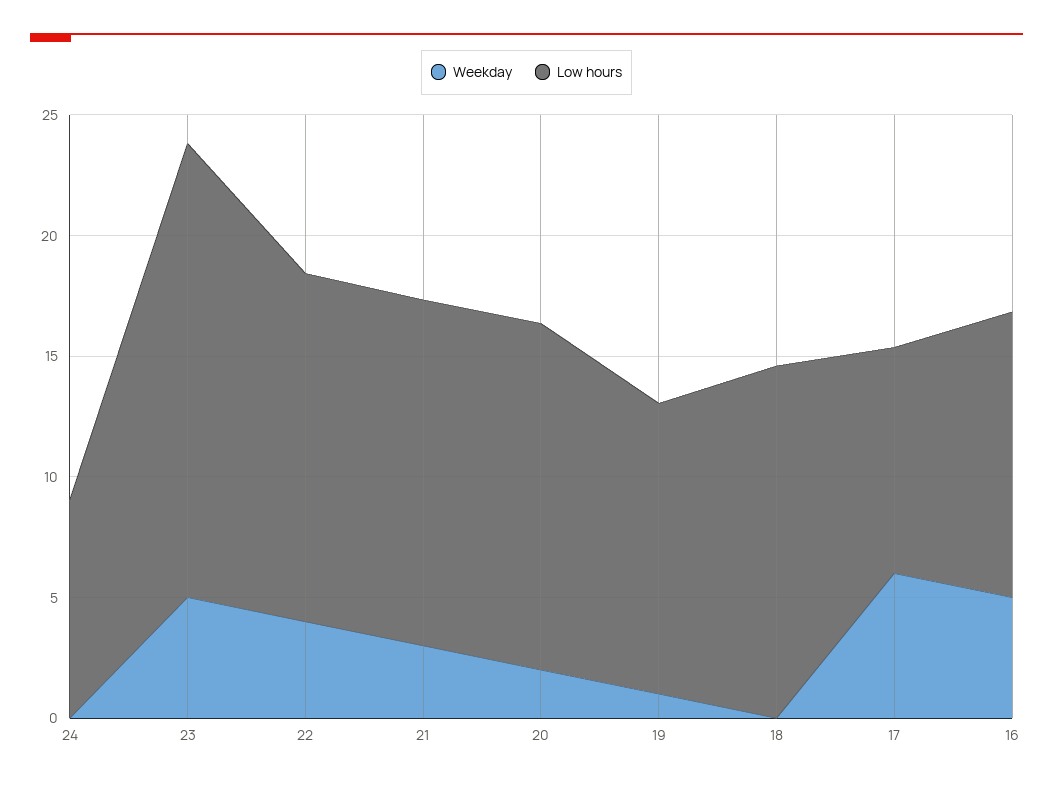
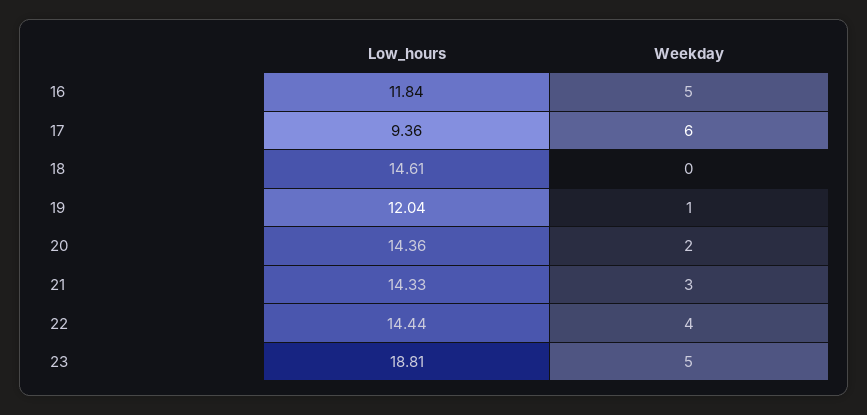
  {
    "Weekday": {
-     "24": 0,
      "23": 5,
      "22": 4,
      "21": 3,
      "20": 2,
      "19": 1,
      "18": 0,
      "17": 6,
      "16": 5
    },
    "Low hours": {
-     "24": 9,
      "23": 18.81,
      "22": 14.44,
      "21": 14.33,
      "20": 14.36,
      "19": 12.04,
      "18": 14.61,
      "17": 9.36,
      "16": 11.84
    }
  }

